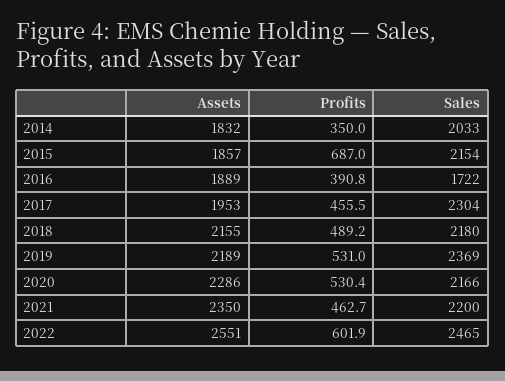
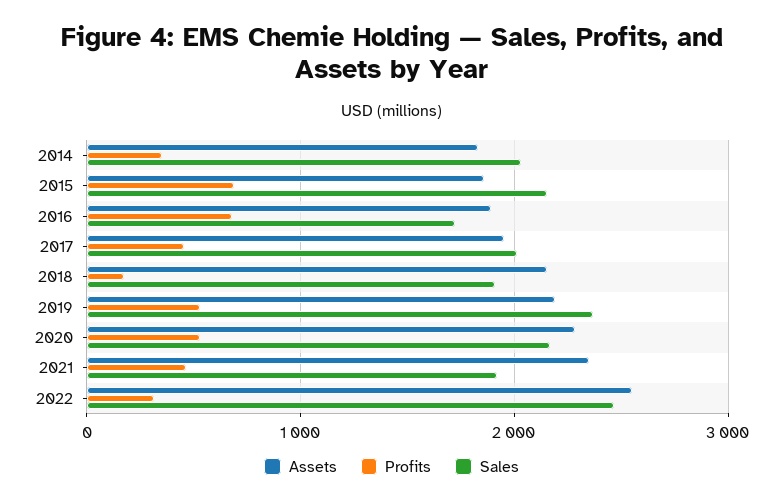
  {
    "Assets": {
      "2014": 1832,
      "2015": 1857,
      "2016": 1889,
      "2017": 1953,
      "2018": 2155,
      "2019": 2189,
      "2020": 2286,
      "2021": 2350,
      "2022": 2551
    },
    "Profits": {
      "2014": 350,
      "2015": 687,
-     "2016": 390.8,
+     "2016": 700,
      "2017": 455.5,
-     "2018": 489.2,
+     "2018": 200,
      "2019": 531,
      "2020": 530.4,
      "2021": 462.7,
-     "2022": 601.9
+     "2022": 300
    },
    "Sales": {
      "2014": 2033,
      "2015": 2154,
      "2016": 1722,
-     "2017": 2304,
+     "2017": 2000,
-     "2018": 2180,
+     "2018": 1900,
      "2019": 2369,
      "2020": 2166,
-     "2021": 2200,
+     "2021": 1900,
      "2022": 2465
    }
  }

